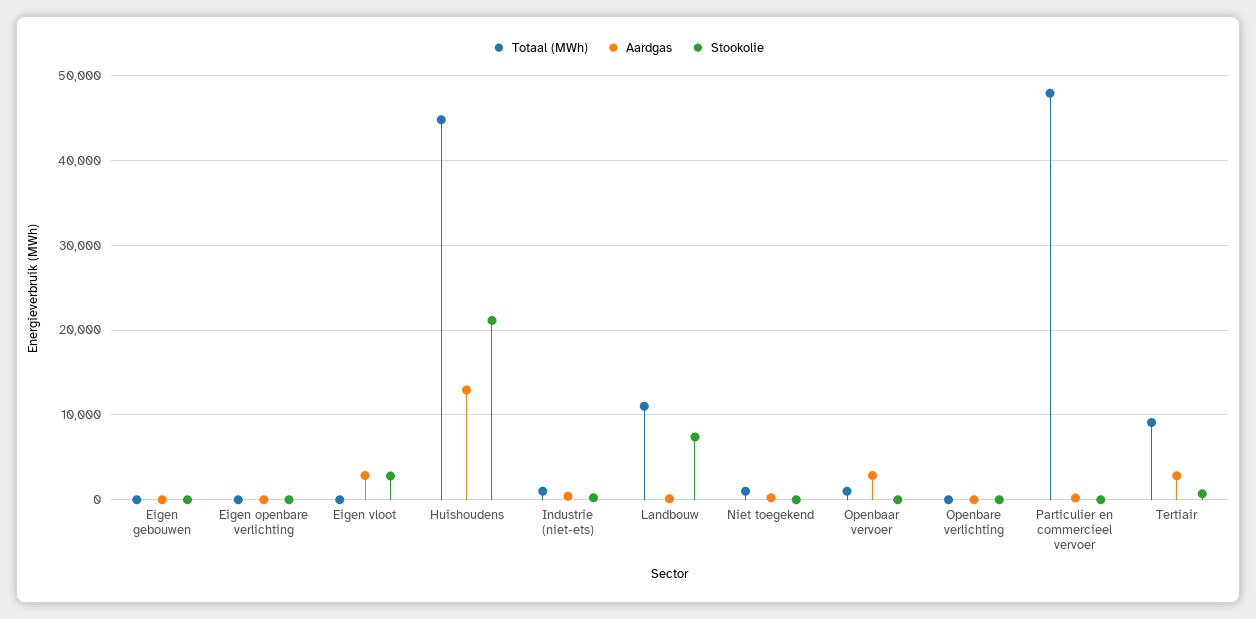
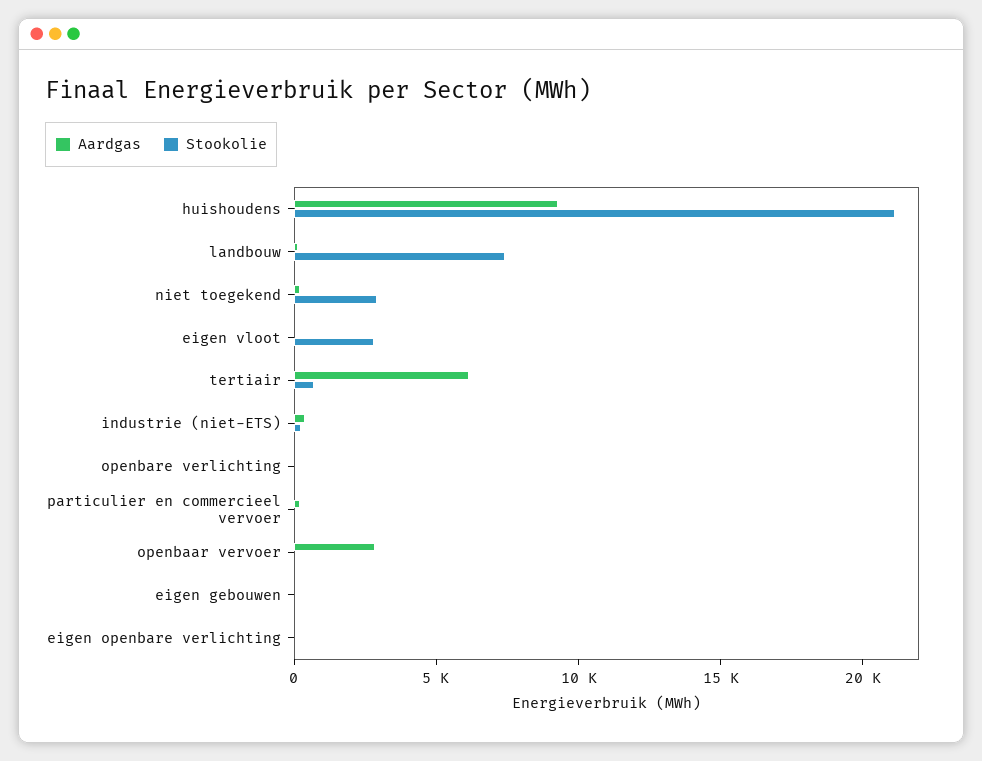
  {
-   "Totaal (MWh)": {
-     "Eigen gebouwen": 0,
-     "Eigen openbare verlichting": 0,
-     "Eigen vloot": 0,
-     "Huishoudens": 45000,
-     "Industrie (niet-ets)": 1000,
-     "Landbouw": 11000,
-     "Niet toegekend": 1000,
-     "Openbaar vervoer": 1000,
-     "Openbare verlichting": 0,
-     "Particulier en commercieel vervoer": 48000,
-     "Tertiair": 9000
-   },
    "Aardgas": {
      "Eigen gebouwen": 0,
      "Eigen openbare verlichting": 0,
-     "Eigen vloot": 3000,
+     "Eigen vloot": 0,
-     "Huishoudens": 13000,
+     "Huishoudens": 9000,
      "Industrie (niet-ets)": 0,
      "Landbouw": 0,
      "Niet toegekend": 0,
      "Openbaar vervoer": 3000,
      "Openbare verlichting": 0,
      "Particulier en commercieel vervoer": 0,
-     "Tertiair": 3000
+     "Tertiair": 6000
    },
    "Stookolie": {
      "Eigen gebouwen": 0,
      "Eigen openbare verlichting": 0,
      "Eigen vloot": 3000,
      "Huishoudens": 21000,
      "Industrie (niet-ets)": 0,
      "Landbouw": 7000,
-     "Niet toegekend": 0,
+     "Niet toegekend": 3000,
      "Openbaar vervoer": 0,
      "Openbare verlichting": 0,
      "Particulier en commercieel vervoer": 0,
      "Tertiair": 1000
    }
  }

